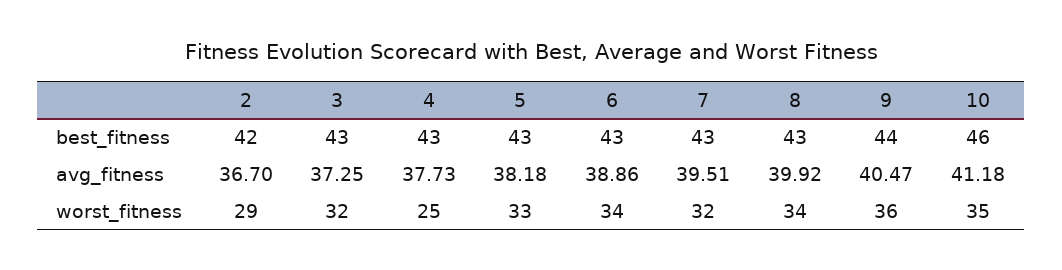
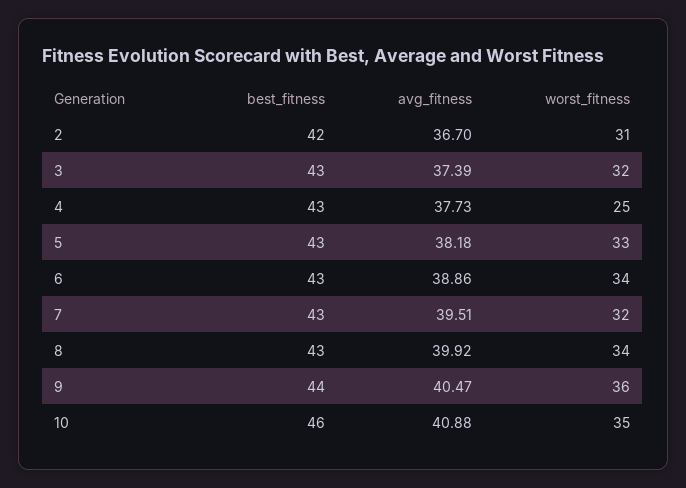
  {
    "2": {
      "best_fitness": 42,
      "avg_fitness": 36.7,
-     "worst_fitness": 29
+     "worst_fitness": 31
    },
    "3": {
      "best_fitness": 43,
-     "avg_fitness": 37.25,
+     "avg_fitness": 37.39,
      "worst_fitness": 32
    },
    "4": {
      "best_fitness": 43,
      "avg_fitness": 37.73,
      "worst_fitness": 25
    },
    "5": {
      "best_fitness": 43,
      "avg_fitness": 38.18,
      "worst_fitness": 33
    },
    "6": {
      "best_fitness": 43,
      "avg_fitness": 38.86,
      "worst_fitness": 34
    },
    "7": {
      "best_fitness": 43,
      "avg_fitness": 39.51,
      "worst_fitness": 32
    },
    "8": {
      "best_fitness": 43,
      "avg_fitness": 39.92,
      "worst_fitness": 34
    },
    "9": {
      "best_fitness": 44,
      "avg_fitness": 40.47,
      "worst_fitness": 36
    },
    "10": {
      "best_fitness": 46,
-     "avg_fitness": 41.18,
+     "avg_fitness": 40.88,
      "worst_fitness": 35
    }
  }

